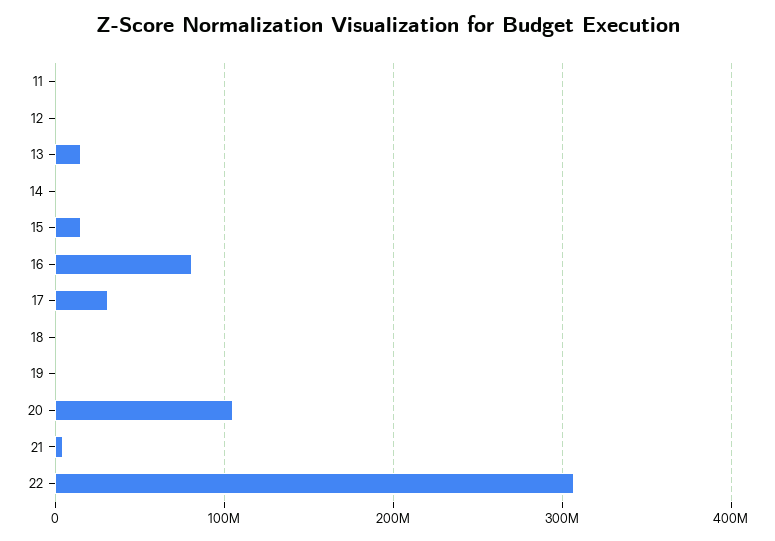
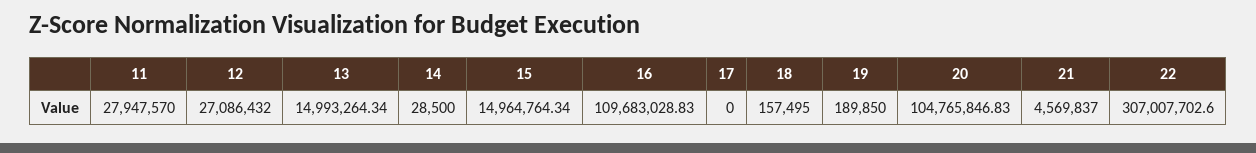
  {
-   "11": 0,
+   "11": 27947570,
-   "12": 0,
+   "12": 27086432,
    "13": 14993264.34,
    "14": 28500,
    "15": 14964764.34,
-   "16": 80000000,
+   "16": 109683028.83,
-   "17": 30000000,
+   "17": 0,
    "18": 157495,
    "19": 189850,
    "20": 104765846.83,
    "21": 4569837,
    "22": 307007702.6
  }

